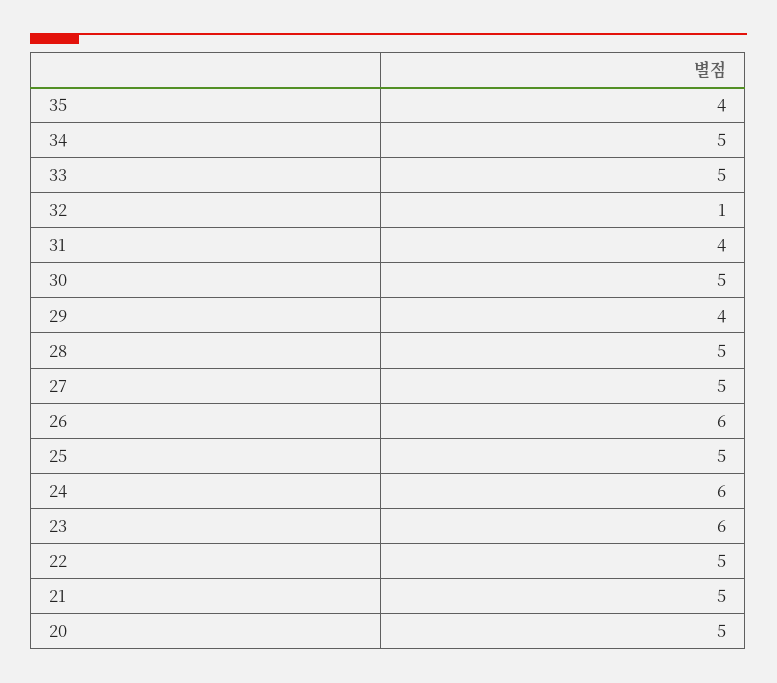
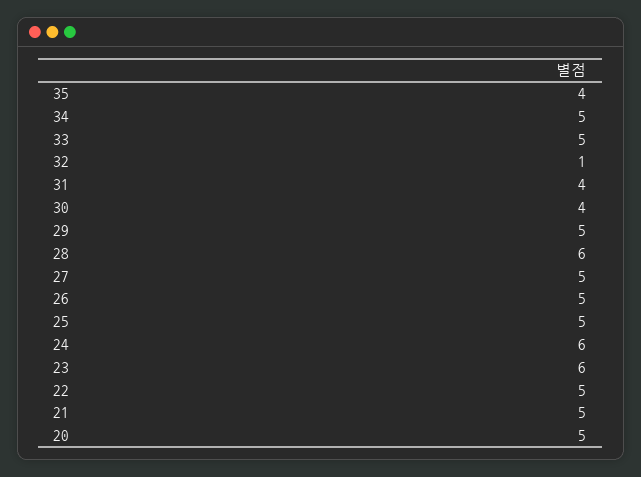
  {
    "35": 4,
    "34": 5,
    "33": 5,
    "32": 1,
    "31": 4,
-   "30": 5,
+   "30": 4,
-   "29": 4,
+   "29": 5,
-   "28": 5,
+   "28": 6,
    "27": 5,
-   "26": 6,
+   "26": 5,
    "25": 5,
    "24": 6,
    "23": 6,
    "22": 5,
    "21": 5,
    "20": 5
  }

